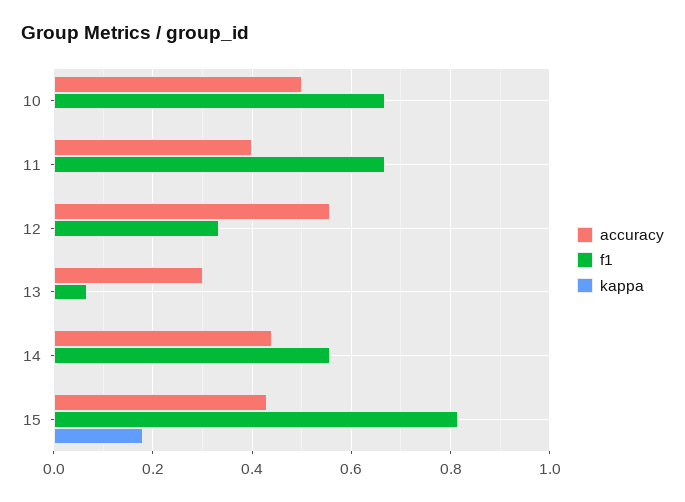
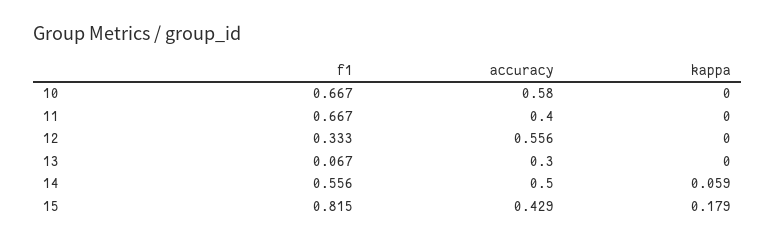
  {
    "accuracy": {
-     "10": 0.5,
+     "10": 0.58,
      "11": 0.4,
      "12": 0.556,
      "13": 0.3,
-     "14": 0.44,
+     "14": 0.5,
      "15": 0.429
    },
    "f1": {
      "10": 0.667,
      "11": 0.667,
      "12": 0.333,
      "13": 0.067,
      "14": 0.556,
      "15": 0.815
    },
    "kappa": {
      "10": 0,
      "11": 0,
      "12": 0,
      "13": 0,
-     "14": 0,
+     "14": 0.059,
      "15": 0.179
    }
  }

